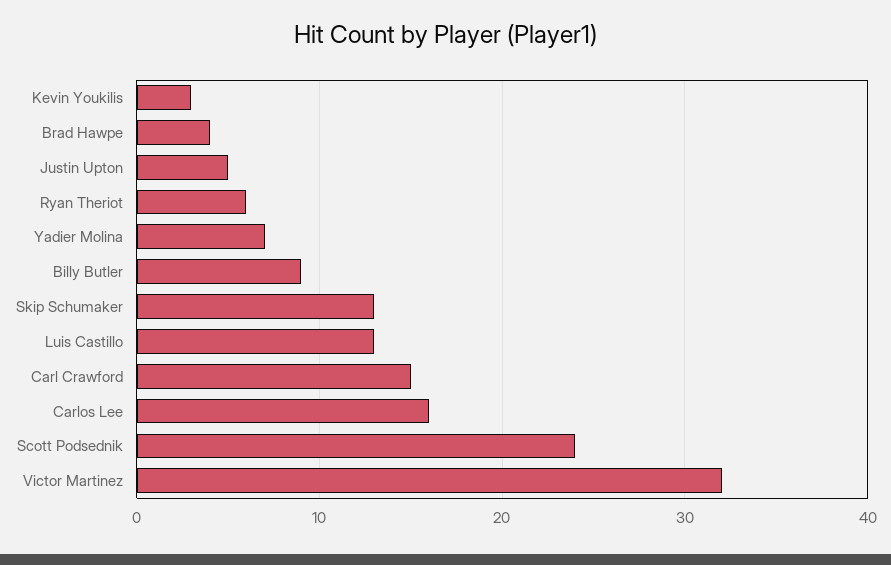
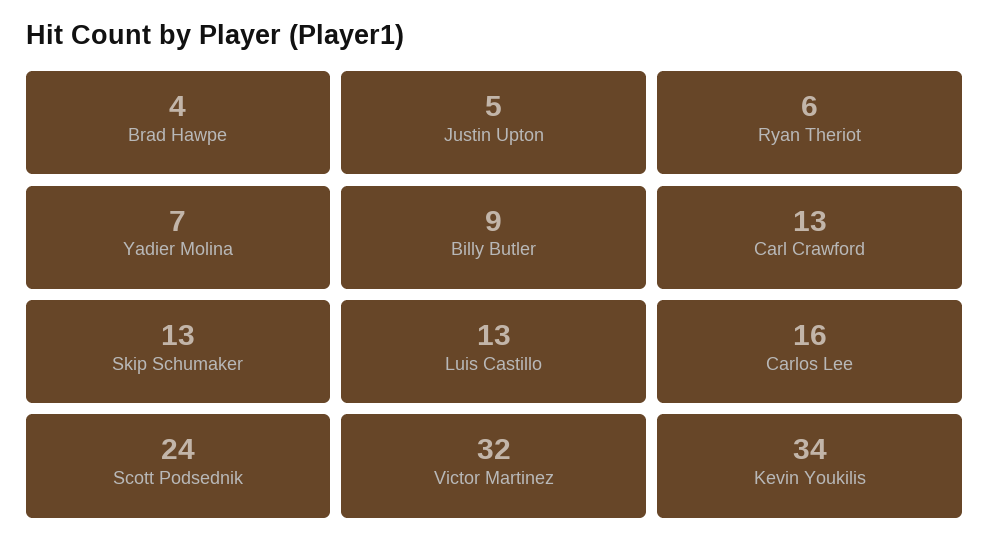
  {
-   "Kevin Youkilis": 3,
+   "Kevin Youkilis": 34,
    "Brad Hawpe": 4,
    "Justin Upton": 5,
    "Ryan Theriot": 6,
    "Yadier Molina": 7,
    "Billy Butler": 9,
    "Skip Schumaker": 13,
    "Luis Castillo": 13,
-   "Carl Crawford": 15,
+   "Carl Crawford": 13,
    "Carlos Lee": 16,
    "Scott Podsednik": 24,
    "Victor Martinez": 32
  }

